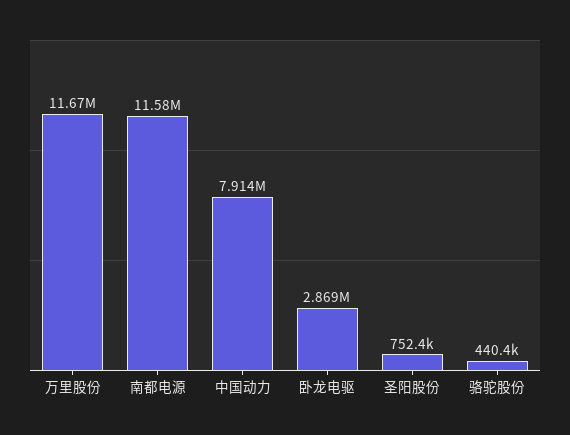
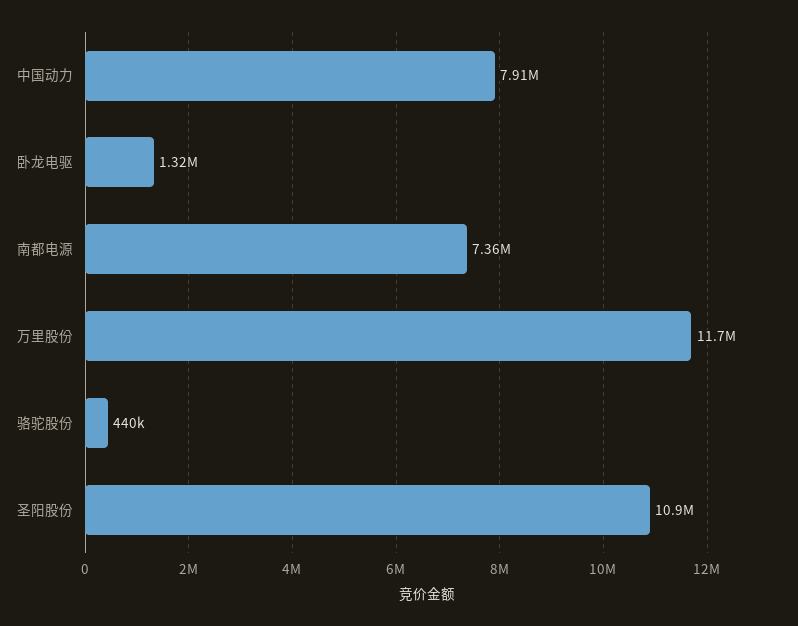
  {
    "万里股份": 11670000,
-   "南都电源": 11580000,
+   "南都电源": 7360000,
    "中国动力": 7914000,
-   "卧龙电驱": 2869000,
+   "卧龙电驱": 1320000,
-   "圣阳股份": 752400,
+   "圣阳股份": 10900000,
    "骆驼股份": 440400
  }

